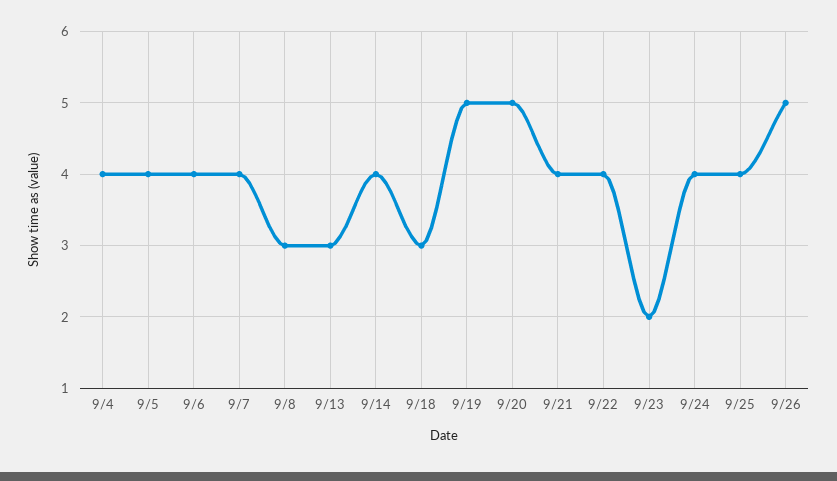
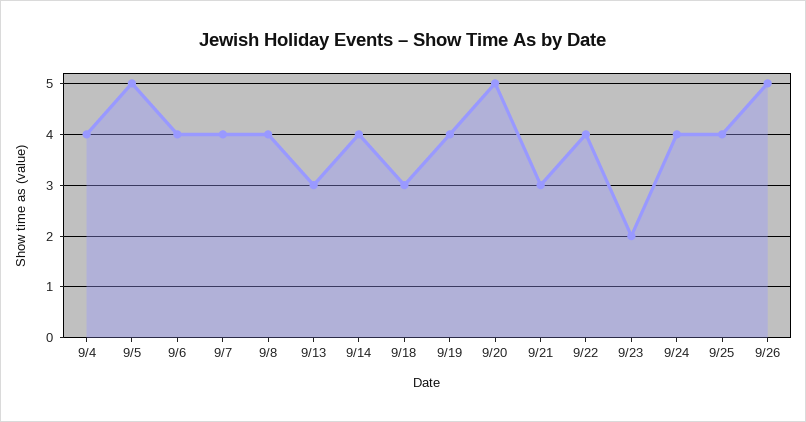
  {
    "9/4": 4,
-   "9/5": 4,
+   "9/5": 5,
    "9/6": 4,
    "9/7": 4,
-   "9/8": 3,
+   "9/8": 4,
    "9/13": 3,
    "9/14": 4,
    "9/18": 3,
-   "9/19": 5,
+   "9/19": 4,
    "9/20": 5,
-   "9/21": 4,
+   "9/21": 3,
    "9/22": 4,
    "9/23": 2,
    "9/24": 4,
    "9/25": 4,
    "9/26": 5
  }

